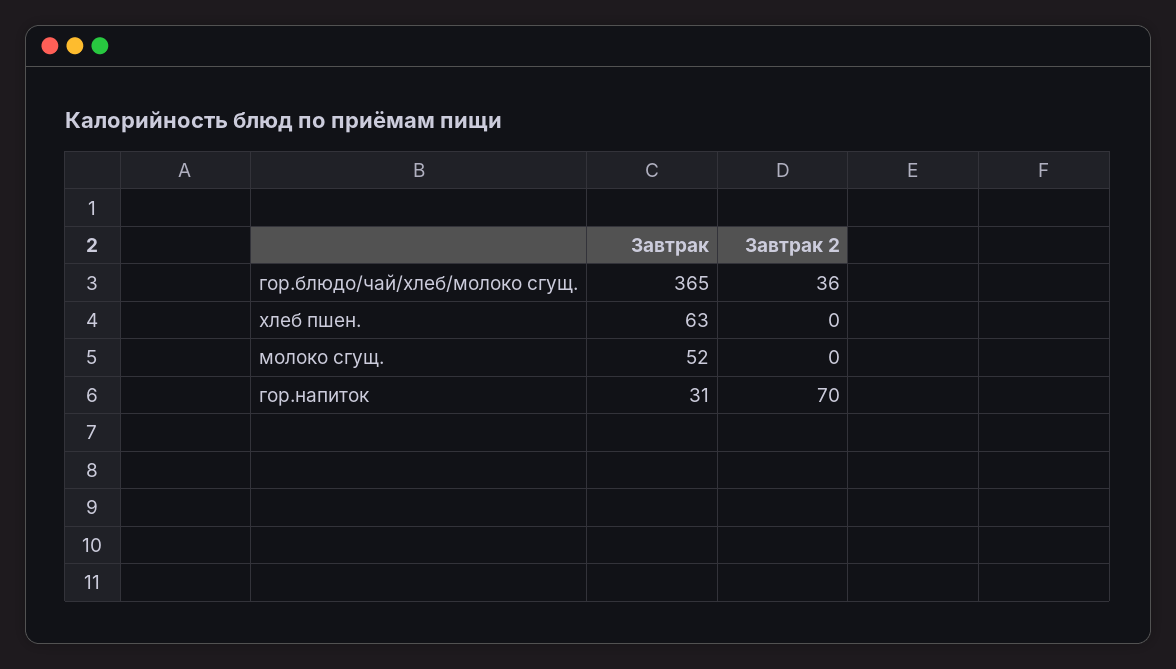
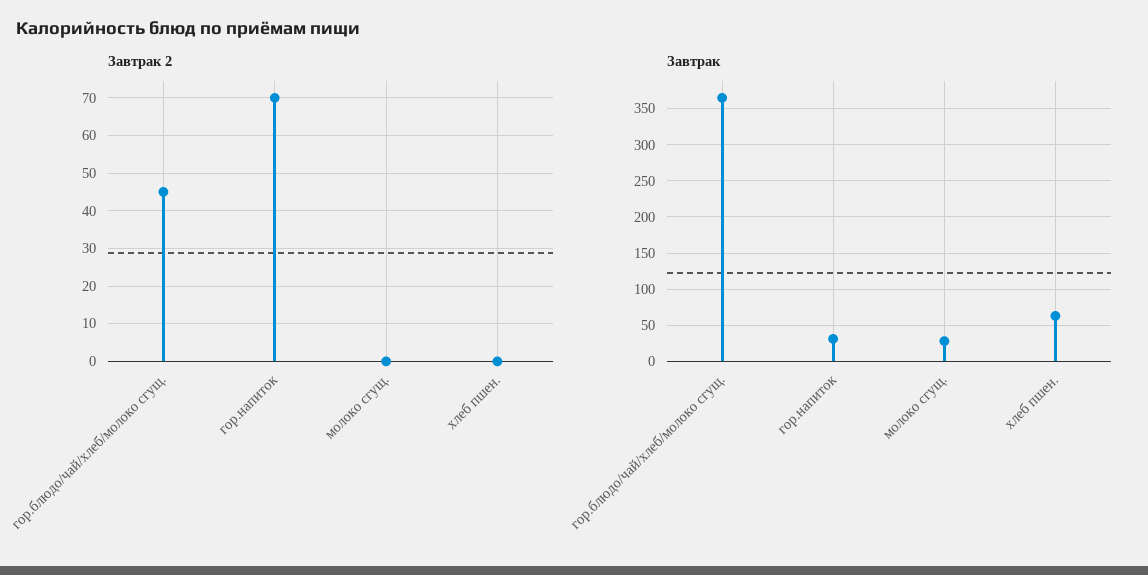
  {
    "Завтрак": {
      "гор.блюдо/чай/хлеб/молоко сгущ.": 365,
      "хлеб пшен.": 63,
-     "молоко сгущ.": 52,
+     "молоко сгущ.": 30,
      "гор.напиток": 31
    },
    "Завтрак 2": {
-     "гор.блюдо/чай/хлеб/молоко сгущ.": 36,
+     "гор.блюдо/чай/хлеб/молоко сгущ.": 45,
      "хлеб пшен.": 0,
      "молоко сгущ.": 0,
      "гор.напиток": 70
    }
  }

